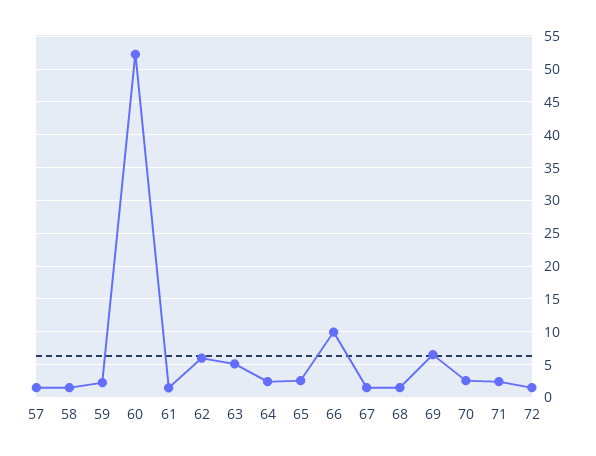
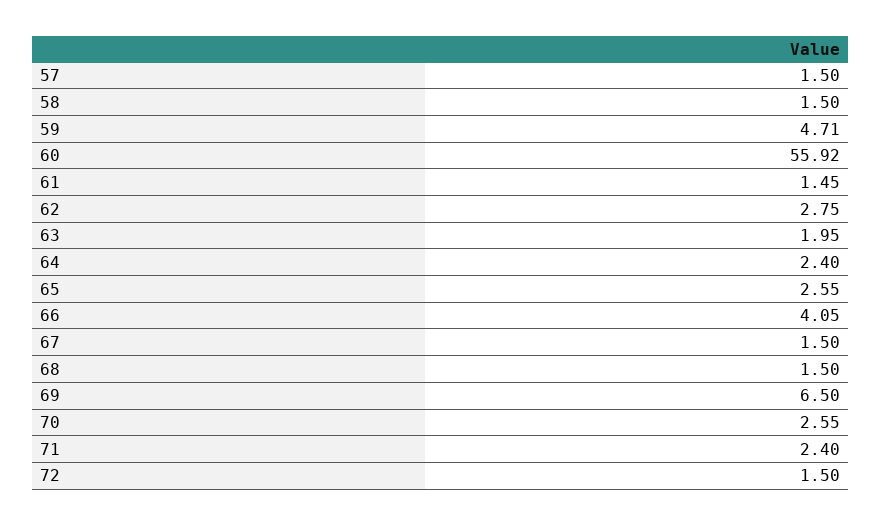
  {
    "57": 1.5,
    "58": 1.5,
-   "59": 2,
+   "59": 4.71,
-   "60": 52,
+   "60": 55.92,
    "61": 1.45,
-   "62": 6,
+   "62": 2.75,
-   "63": 5,
+   "63": 1.95,
    "64": 2.4,
    "65": 2.55,
-   "66": 10,
+   "66": 4.05,
    "67": 1.5,
    "68": 1.5,
    "69": 6.5,
    "70": 2.55,
    "71": 2.4,
    "72": 1.5
  }

